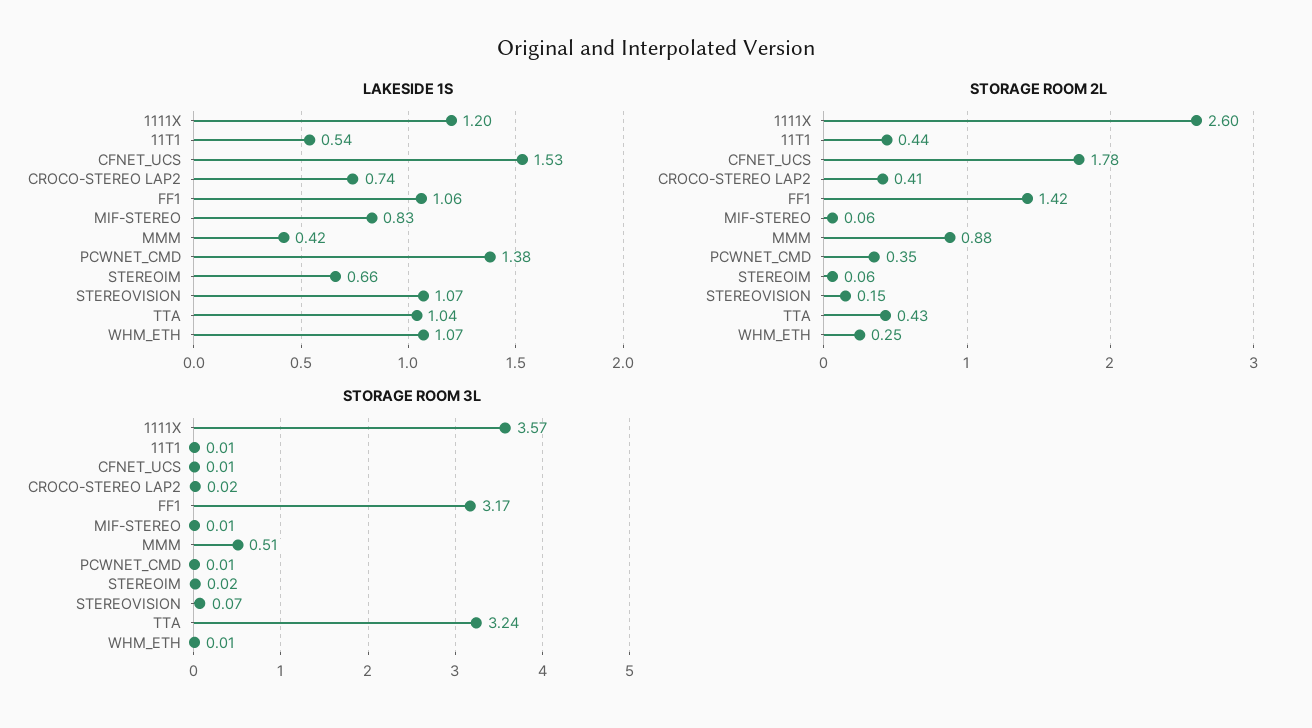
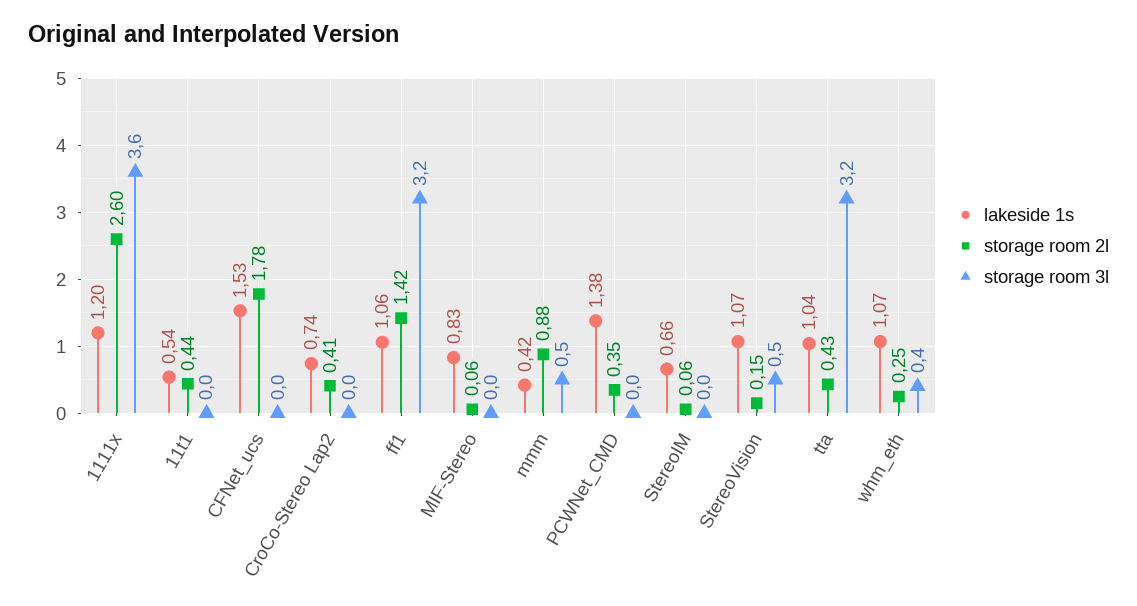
  {
    "LAKESIDE 1S": {
      "1111X": 1.2,
      "11T1": 0.54,
      "CFNET_UCS": 1.53,
      "CROCO-STEREO LAP2": 0.74,
      "FF1": 1.06,
      "MIF-STEREO": 0.83,
      "MMM": 0.42,
      "PCWNET_CMD": 1.38,
      "STEREOIM": 0.66,
      "STEREOVISION": 1.07,
      "TTA": 1.04,
      "WHM_ETH": 1.07
    },
    "STORAGE ROOM 2L": {
      "1111X": 2.6,
      "11T1": 0.44,
      "CFNET_UCS": 1.78,
      "CROCO-STEREO LAP2": 0.41,
      "FF1": 1.42,
      "MIF-STEREO": 0.06,
      "MMM": 0.88,
      "PCWNET_CMD": 0.35,
      "STEREOIM": 0.06,
      "STEREOVISION": 0.15,
      "TTA": 0.43,
      "WHM_ETH": 0.25
    },
    "STORAGE ROOM 3L": {
      "1111X": 3.57,
      "11T1": 0.01,
      "CFNET_UCS": 0.01,
      "CROCO-STEREO LAP2": 0.02,
      "FF1": 3.17,
      "MIF-STEREO": 0.01,
      "MMM": 0.51,
      "PCWNET_CMD": 0.01,
      "STEREOIM": 0.02,
-     "STEREOVISION": 0.07,
+     "STEREOVISION": 0.5,
      "TTA": 3.24,
-     "WHM_ETH": 0.01
+     "WHM_ETH": 0.4
    }
  }

